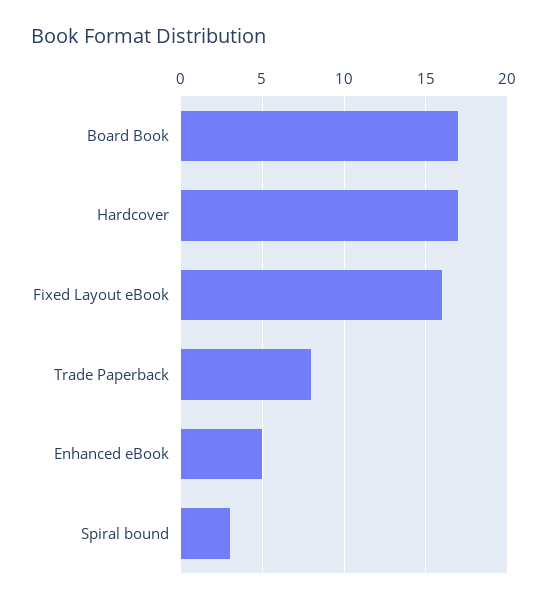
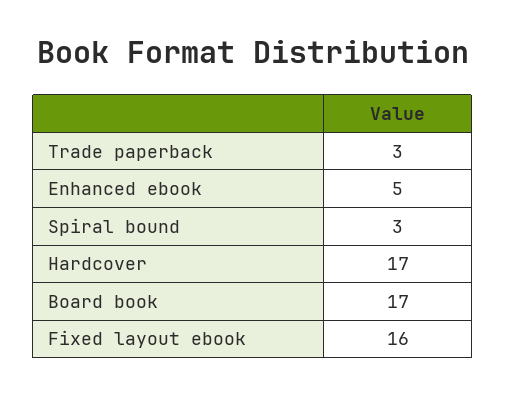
  {
    "Board Book": 17,
    "Hardcover": 17,
    "Fixed Layout eBook": 16,
-   "Trade Paperback": 8,
+   "Trade Paperback": 3,
    "Enhanced eBook": 5,
    "Spiral bound": 3
  }

